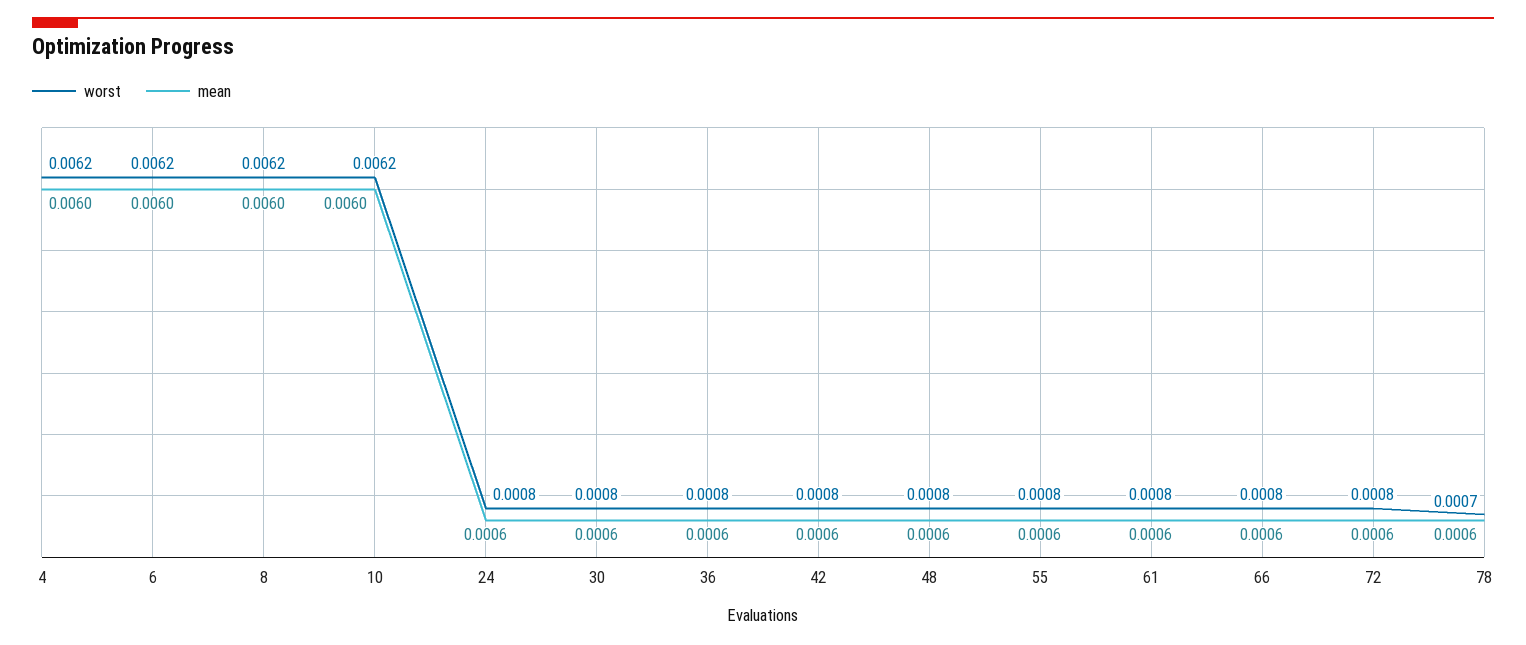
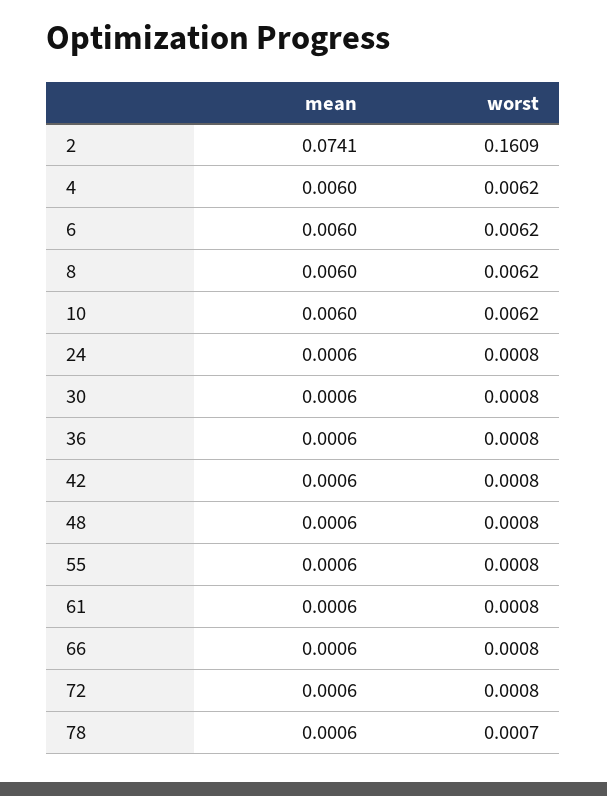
  {
    "worst": {
      "4": 0.0062,
      "6": 0.0062,
      "8": 0.0062,
      "10": 0.0062,
      "24": 0.0008,
      "30": 0.0008,
      "36": 0.0008,
      "42": 0.0008,
      "48": 0.0008,
      "55": 0.0008,
      "61": 0.0008,
      "66": 0.0008,
      "72": 0.0008,
-     "78": 0.0007
+     "78": 0.0007,
+     "2": 0.1609
    },
    "mean": {
      "4": 0.006,
      "6": 0.006,
      "8": 0.006,
      "10": 0.006,
      "24": 0.0006,
      "30": 0.0006,
      "36": 0.0006,
      "42": 0.0006,
      "48": 0.0006,
      "55": 0.0006,
      "61": 0.0006,
      "66": 0.0006,
      "72": 0.0006,
-     "78": 0.0006
+     "78": 0.0006,
+     "2": 0.0741
    }
  }

